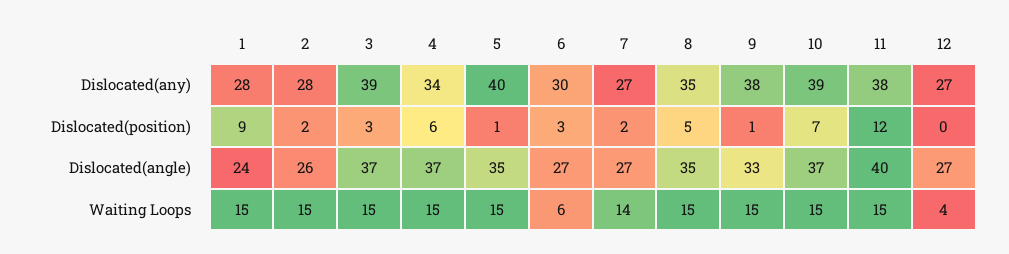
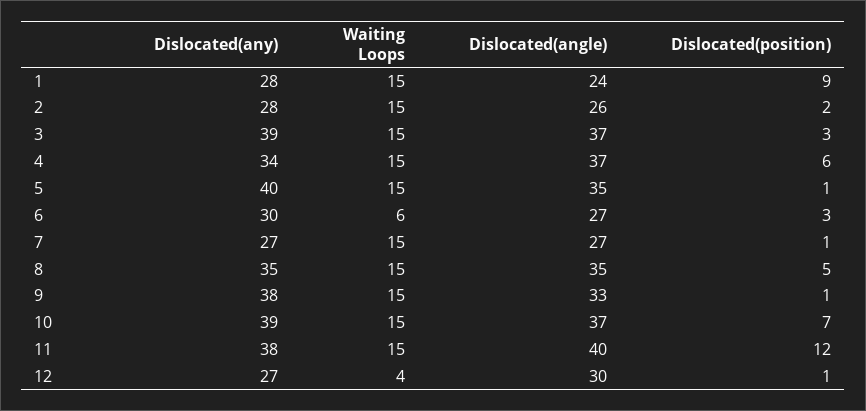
  {
    "1": {
      "Dislocated(any)": 28,
      "Dislocated(position)": 9,
      "Dislocated(angle)": 24,
      "Waiting Loops": 15
    },
    "2": {
      "Dislocated(any)": 28,
      "Dislocated(position)": 2,
      "Dislocated(angle)": 26,
      "Waiting Loops": 15
    },
    "3": {
      "Dislocated(any)": 39,
      "Dislocated(position)": 3,
      "Dislocated(angle)": 37,
      "Waiting Loops": 15
    },
    "4": {
      "Dislocated(any)": 34,
      "Dislocated(position)": 6,
      "Dislocated(angle)": 37,
      "Waiting Loops": 15
    },
    "5": {
      "Dislocated(any)": 40,
      "Dislocated(position)": 1,
      "Dislocated(angle)": 35,
      "Waiting Loops": 15
    },
    "6": {
      "Dislocated(any)": 30,
      "Dislocated(position)": 3,
      "Dislocated(angle)": 27,
      "Waiting Loops": 6
    },
    "7": {
      "Dislocated(any)": 27,
-     "Dislocated(position)": 2,
+     "Dislocated(position)": 1,
      "Dislocated(angle)": 27,
-     "Waiting Loops": 14
+     "Waiting Loops": 15
    },
    "8": {
      "Dislocated(any)": 35,
      "Dislocated(position)": 5,
      "Dislocated(angle)": 35,
      "Waiting Loops": 15
    },
    "9": {
      "Dislocated(any)": 38,
      "Dislocated(position)": 1,
      "Dislocated(angle)": 33,
      "Waiting Loops": 15
    },
    "10": {
      "Dislocated(any)": 39,
      "Dislocated(position)": 7,
      "Dislocated(angle)": 37,
      "Waiting Loops": 15
    },
    "11": {
      "Dislocated(any)": 38,
      "Dislocated(position)": 12,
      "Dislocated(angle)": 40,
      "Waiting Loops": 15
    },
    "12": {
      "Dislocated(any)": 27,
-     "Dislocated(position)": 0,
+     "Dislocated(position)": 1,
-     "Dislocated(angle)": 27,
+     "Dislocated(angle)": 30,
      "Waiting Loops": 4
    }
  }

